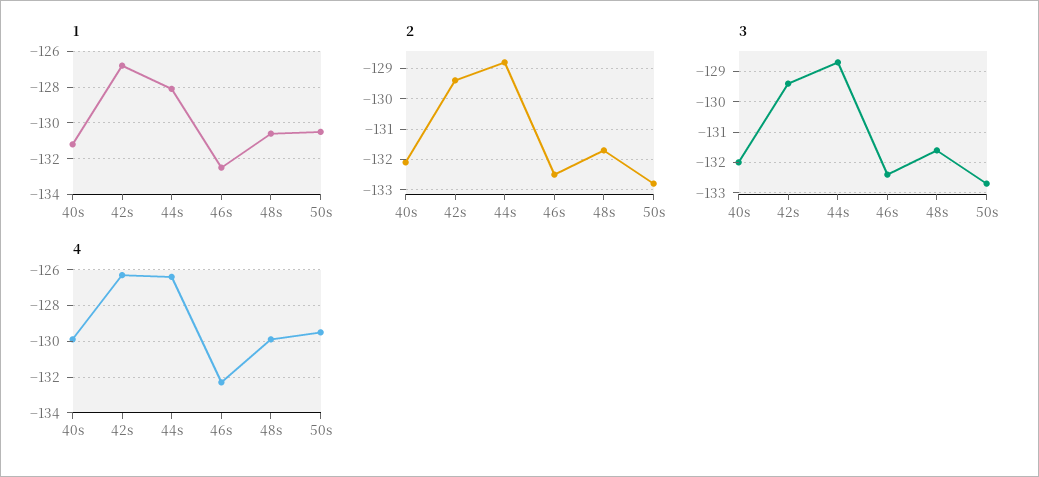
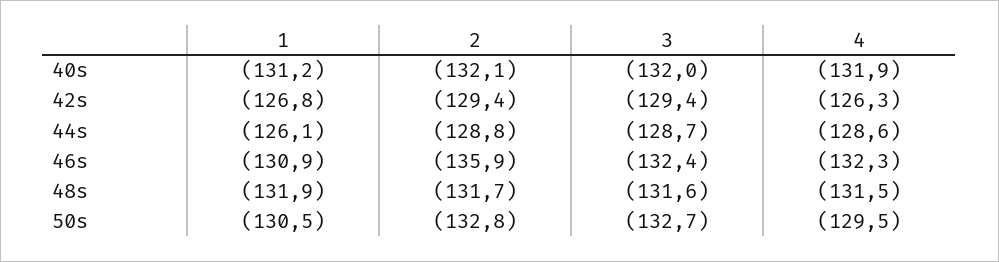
  {
    "1": {
      "40s": -131.2,
      "42s": -126.8,
-     "44s": -128,
+     "44s": -126.1,
-     "46s": -132.5,
+     "46s": -130.9,
-     "48s": -130.5,
+     "48s": -131.9,
      "50s": -130.5
    },
    "2": {
      "40s": -132.1,
      "42s": -129.4,
      "44s": -128.8,
-     "46s": -132.5,
+     "46s": -135.9,
      "48s": -131.7,
      "50s": -132.8
    },
    "3": {
      "40s": -132,
      "42s": -129.4,
      "44s": -128.7,
      "46s": -132.4,
      "48s": -131.6,
      "50s": -132.7
    },
    "4": {
-     "40s": -130,
+     "40s": -131.9,
      "42s": -126.3,
-     "44s": -126.5,
+     "44s": -128.6,
      "46s": -132.3,
-     "48s": -130,
+     "48s": -131.5,
      "50s": -129.5
    }
  }

